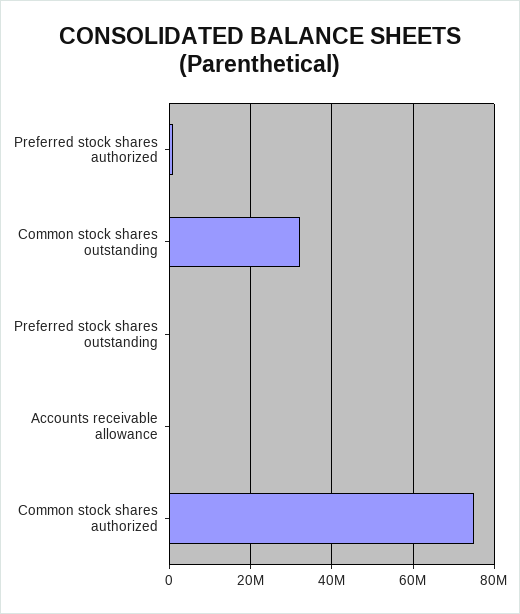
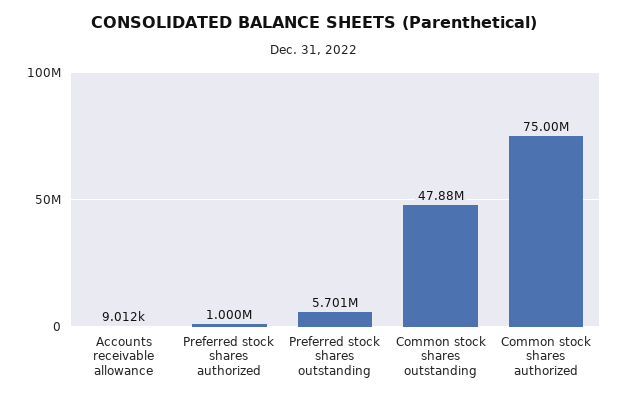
  {
    "Preferred stock shares authorized": 1000000,
-   "Common stock shares outstanding": 32000000,
+   "Common stock shares outstanding": 47880000,
-   "Preferred stock shares outstanding": 0,
+   "Preferred stock shares outstanding": 5701000,
    "Accounts receivable allowance": 9012,
    "Common stock shares authorized": 75000000
  }

